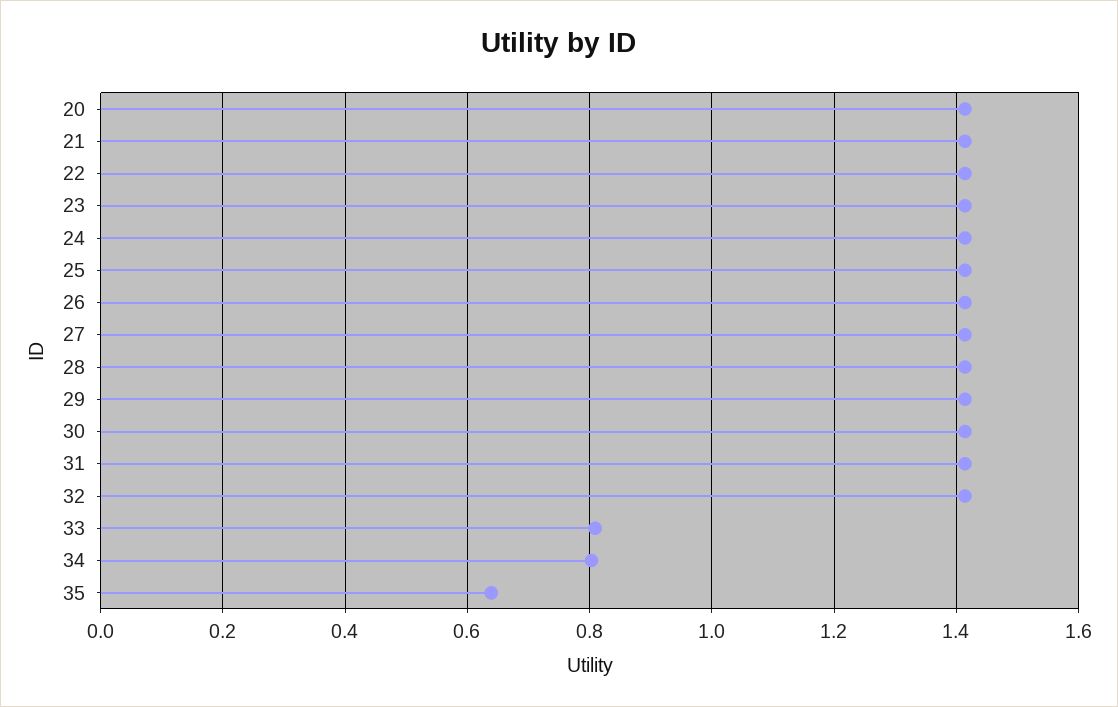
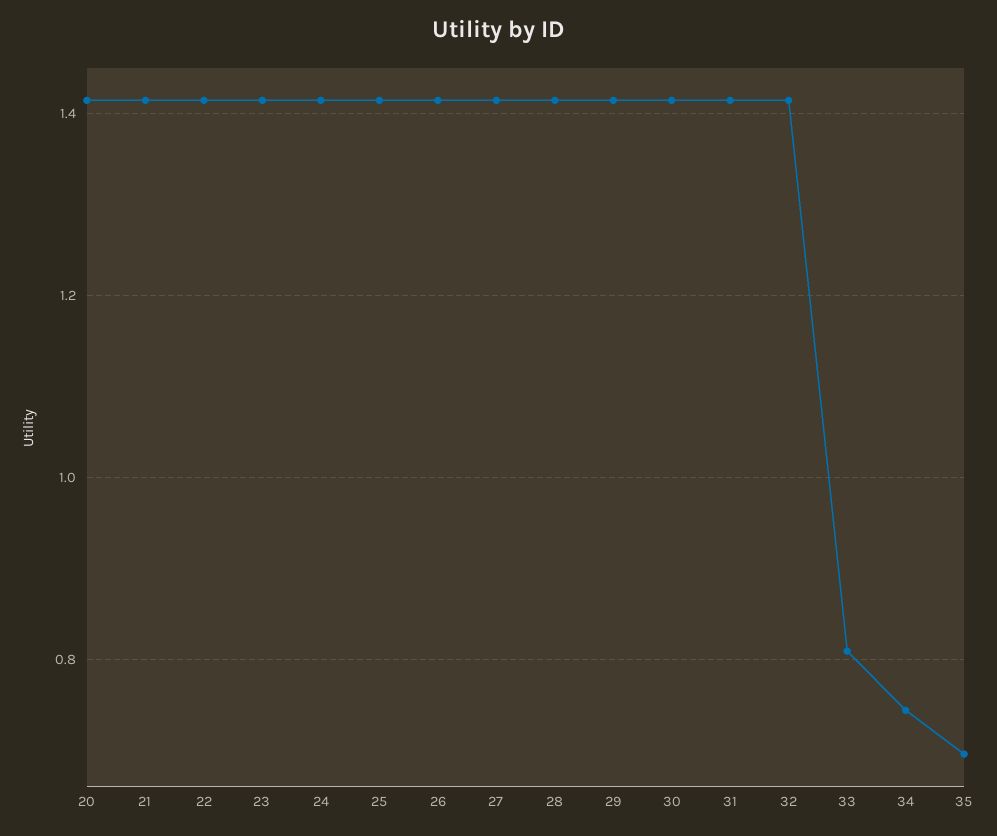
  {
    "20": 1.42,
    "21": 1.42,
    "22": 1.42,
    "23": 1.42,
    "24": 1.42,
    "25": 1.42,
    "26": 1.42,
    "27": 1.42,
    "28": 1.42,
    "29": 1.42,
    "30": 1.42,
    "31": 1.42,
    "32": 1.42,
    "33": 0.8,
-   "34": 0.8,
+   "34": 0.74,
-   "35": 0.64
+   "35": 0.7
  }

